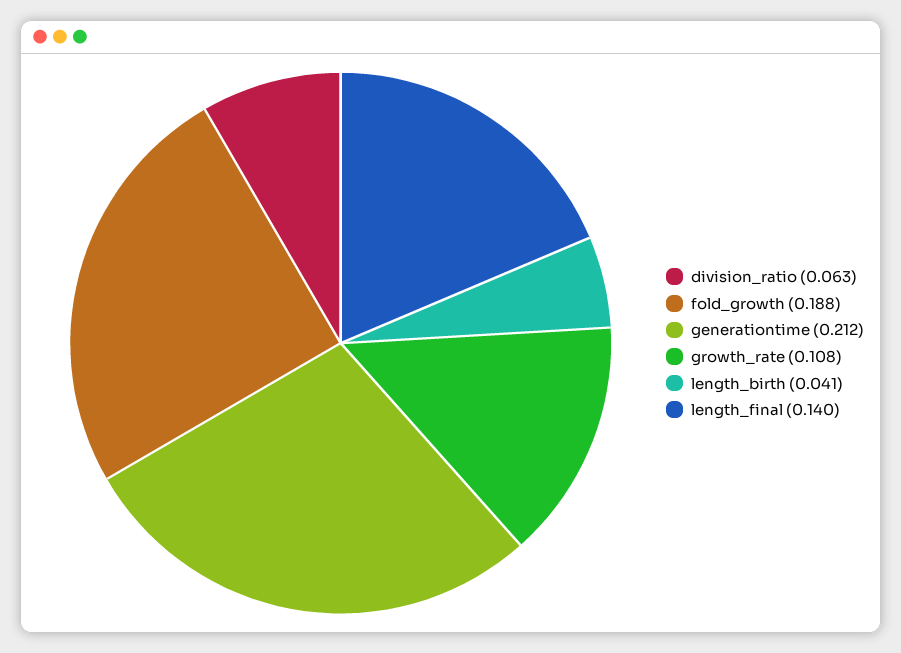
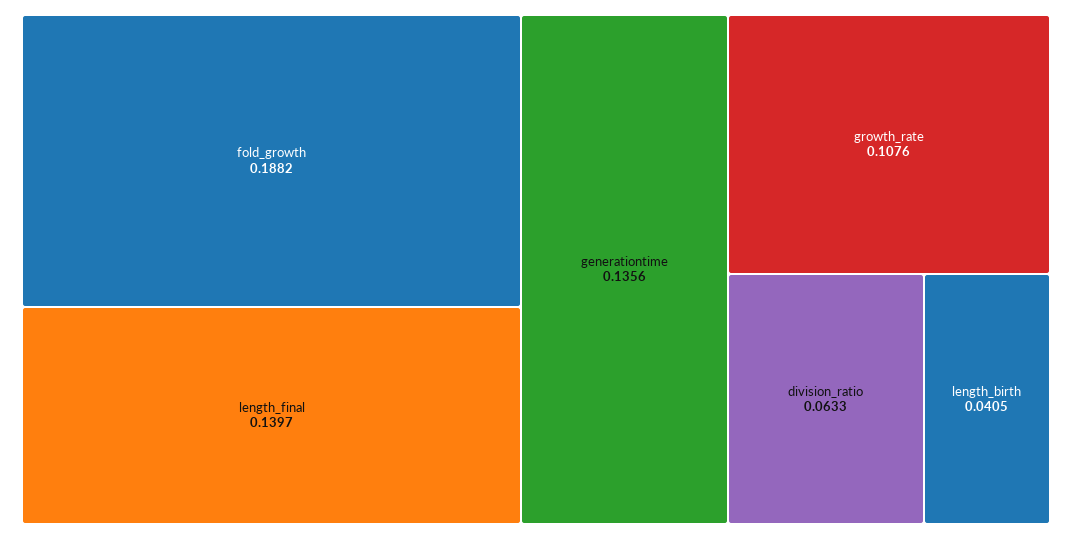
  {
    "division_ratio": 0.0633,
    "fold_growth": 0.1882,
-   "generationtime": 0.212,
+   "generationtime": 0.1356,
    "growth_rate": 0.1076,
    "length_birth": 0.0405,
    "length_final": 0.1397
  }

